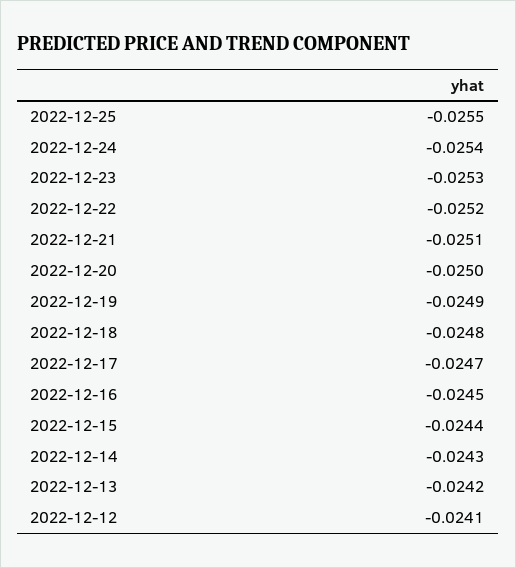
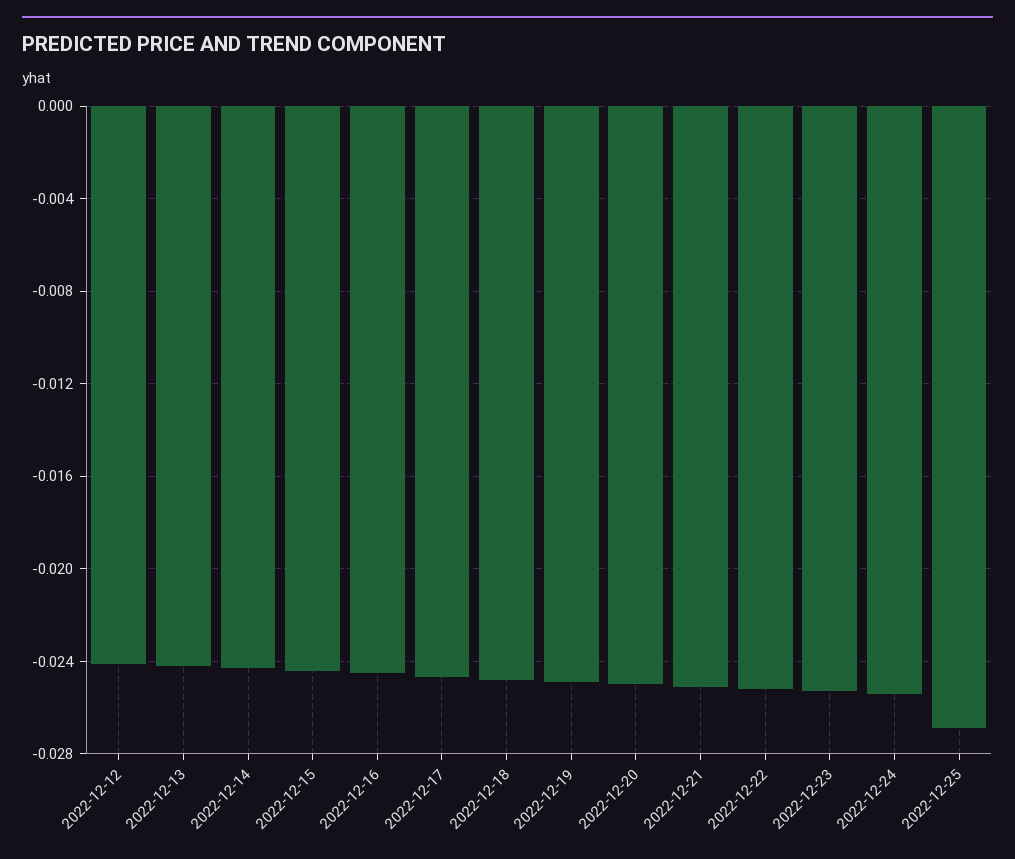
  {
-   "2022-12-25": -0.0255,
+   "2022-12-25": -0.027,
    "2022-12-24": -0.0254,
    "2022-12-23": -0.0253,
    "2022-12-22": -0.0252,
    "2022-12-21": -0.0251,
    "2022-12-20": -0.025,
    "2022-12-19": -0.0249,
    "2022-12-18": -0.0248,
    "2022-12-17": -0.0247,
    "2022-12-16": -0.0245,
    "2022-12-15": -0.0244,
    "2022-12-14": -0.0243,
    "2022-12-13": -0.0242,
    "2022-12-12": -0.0241
  }

